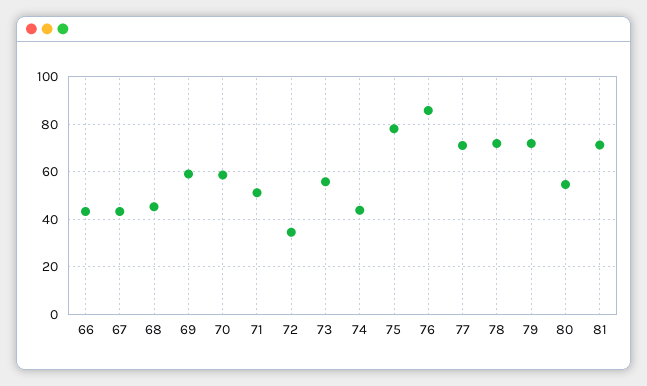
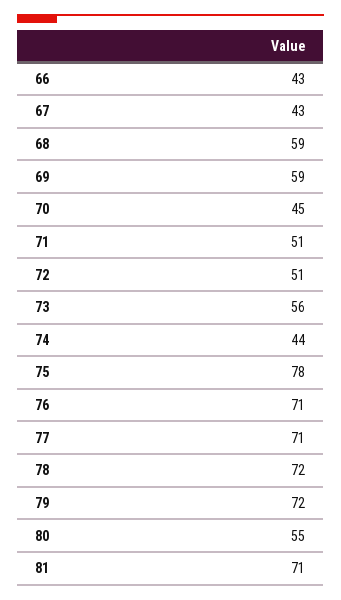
  {
    "66": 43,
    "67": 43,
-   "68": 45,
+   "68": 59,
    "69": 59,
-   "70": 60,
+   "70": 45,
    "71": 51,
-   "72": 35,
+   "72": 51,
    "73": 56,
    "74": 44,
    "75": 78,
-   "76": 85,
+   "76": 71,
    "77": 71,
    "78": 72,
    "79": 72,
    "80": 55,
    "81": 71
  }

